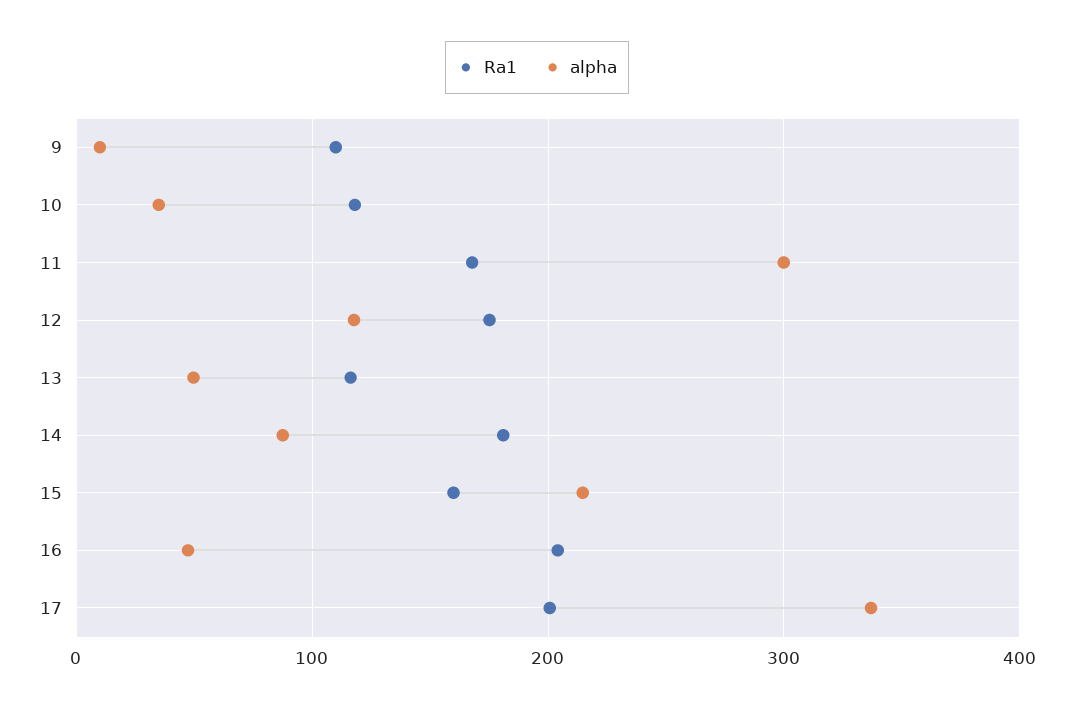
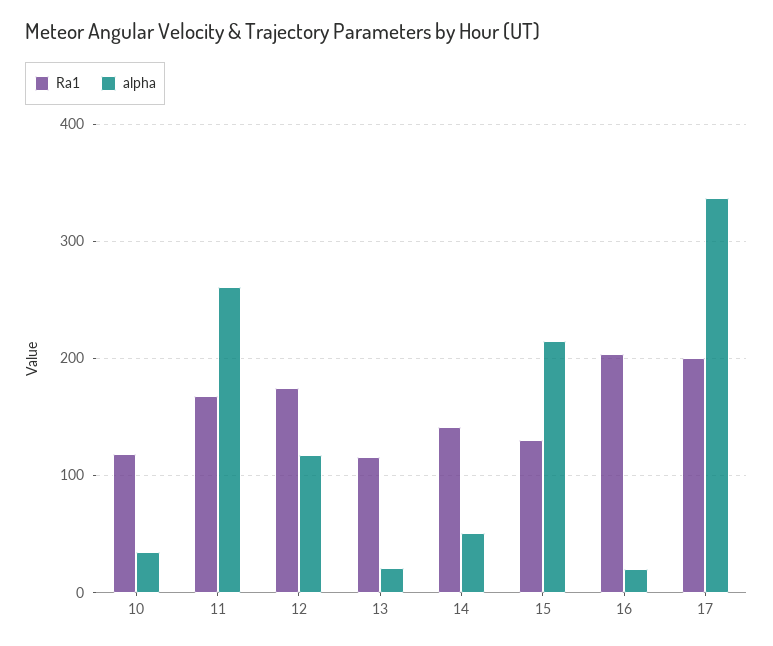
  {
    "Ra1": {
-     "9": 110,
      "10": 120,
      "11": 170,
      "12": 180,
      "13": 120,
-     "14": 180,
+     "14": 140,
-     "15": 160,
+     "15": 130,
      "16": 200,
      "17": 200
    },
    "alpha": {
-     "9": 10,
      "10": 40,
-     "11": 300,
+     "11": 260,
      "12": 120,
-     "13": 50,
+     "13": 20,
-     "14": 90,
+     "14": 50,
      "15": 210,
-     "16": 50,
+     "16": 20,
      "17": 340
    }
  }

